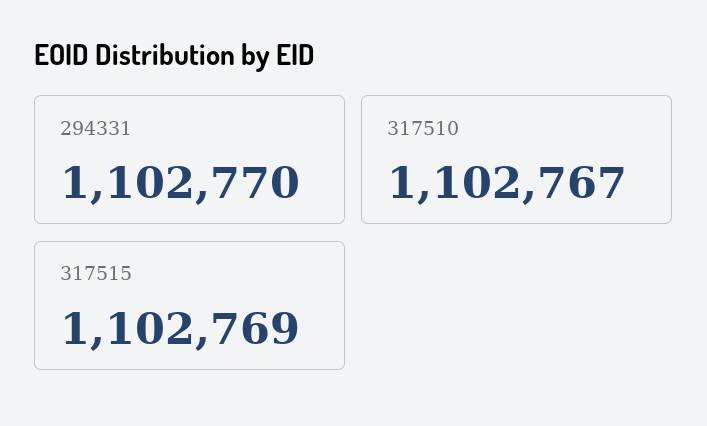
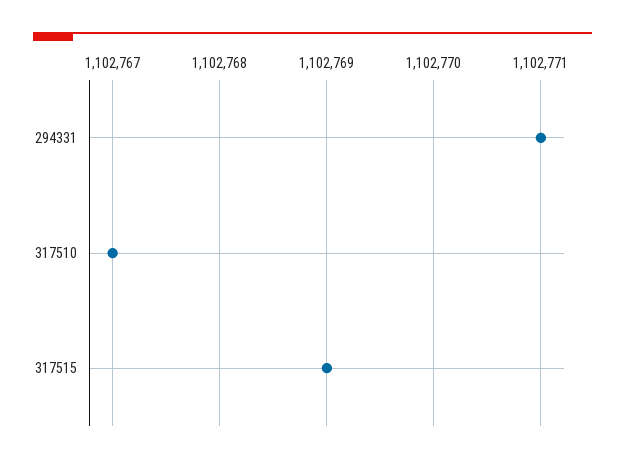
  {
-   "294331": 1102770,
+   "294331": 1102771,
    "317510": 1102767,
    "317515": 1102769
  }

